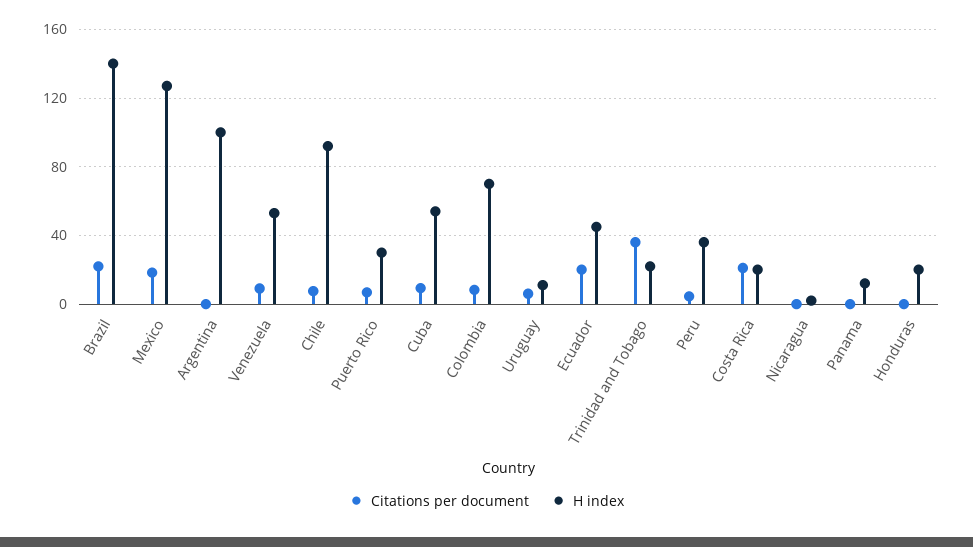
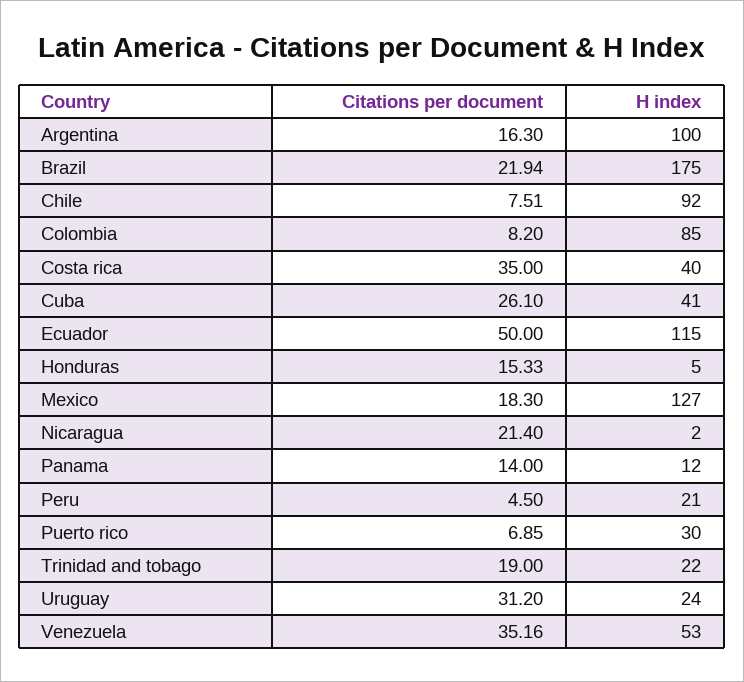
  {
    "Citations per document": {
      "Brazil": 21.94,
      "Mexico": 18.3,
-     "Argentina": 0,
+     "Argentina": 16.3,
-     "Venezuela": 10,
+     "Venezuela": 35.16,
      "Chile": 7.51,
      "Puerto Rico": 6.85,
-     "Cuba": 10,
+     "Cuba": 26.1,
      "Colombia": 8.2,
-     "Uruguay": 5,
+     "Uruguay": 31.2,
-     "Ecuador": 20,
+     "Ecuador": 50,
-     "Trinidad and Tobago": 35,
+     "Trinidad and Tobago": 19,
      "Peru": 4.5,
-     "Costa Rica": 20,
+     "Costa Rica": 35,
-     "Nicaragua": 0,
+     "Nicaragua": 21.4,
-     "Panama": 0,
+     "Panama": 14,
-     "Honduras": 0
+     "Honduras": 15.33
    },
    "H index": {
-     "Brazil": 140,
+     "Brazil": 175,
      "Mexico": 127,
      "Argentina": 100,
      "Venezuela": 53,
      "Chile": 92,
      "Puerto Rico": 30,
-     "Cuba": 55,
+     "Cuba": 41,
-     "Colombia": 70,
+     "Colombia": 85,
-     "Uruguay": 10,
+     "Uruguay": 24,
-     "Ecuador": 45,
+     "Ecuador": 115,
      "Trinidad and Tobago": 22,
-     "Peru": 35,
+     "Peru": 21,
-     "Costa Rica": 20,
+     "Costa Rica": 40,
      "Nicaragua": 2,
      "Panama": 12,
-     "Honduras": 20
+     "Honduras": 5
    }
  }

